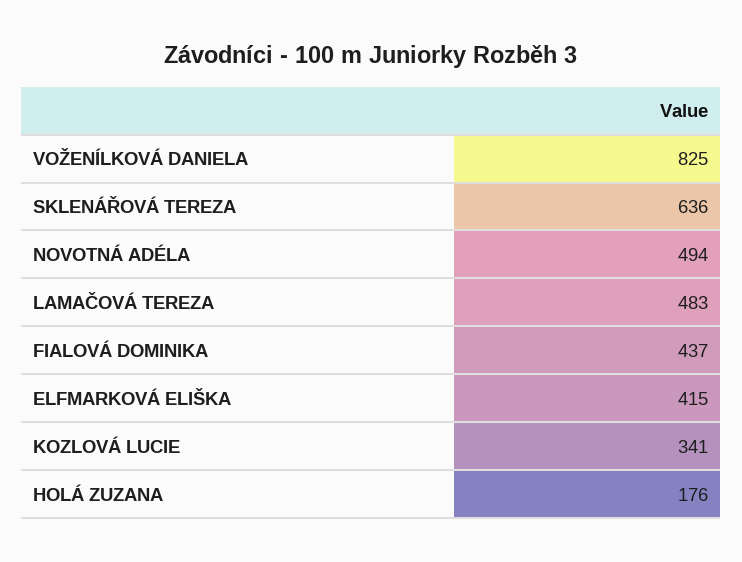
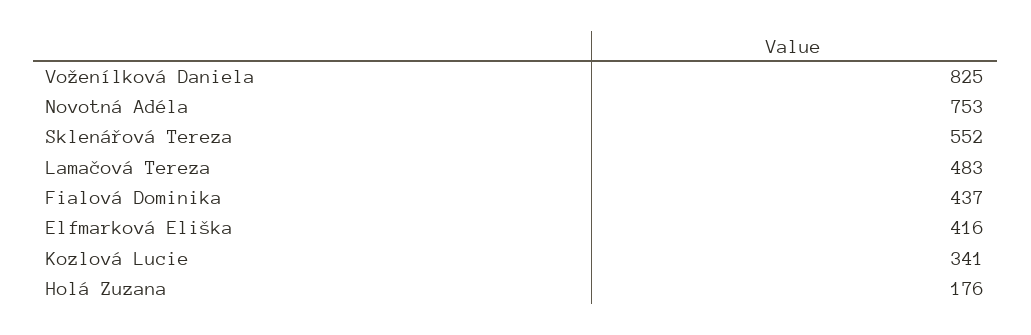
  {
    "VOŽENÍLKOVÁ DANIELA": 825,
-   "SKLENÁŘOVÁ TEREZA": 636,
+   "SKLENÁŘOVÁ TEREZA": 552,
-   "NOVOTNÁ ADÉLA": 494,
+   "NOVOTNÁ ADÉLA": 753,
    "LAMAČOVÁ TEREZA": 483,
    "FIALOVÁ DOMINIKA": 437,
-   "ELFMARKOVÁ ELIŠKA": 415,
+   "ELFMARKOVÁ ELIŠKA": 416,
    "KOZLOVÁ LUCIE": 341,
    "HOLÁ ZUZANA": 176
  }

